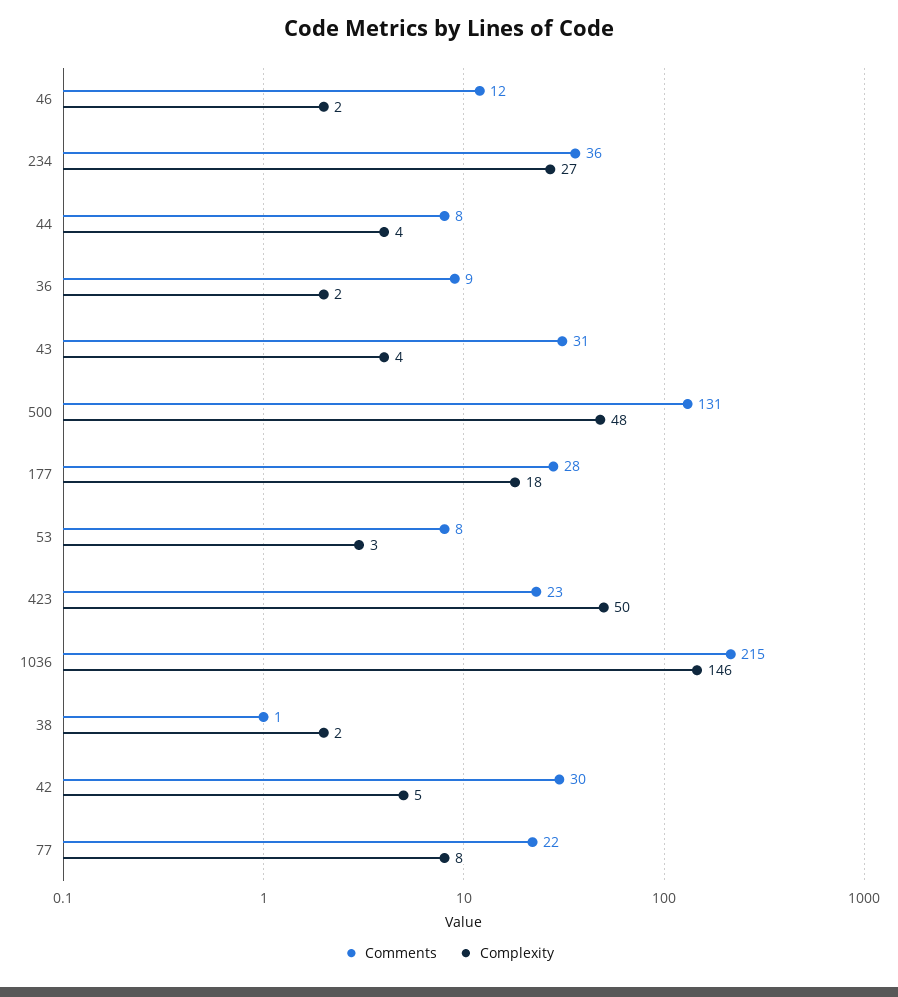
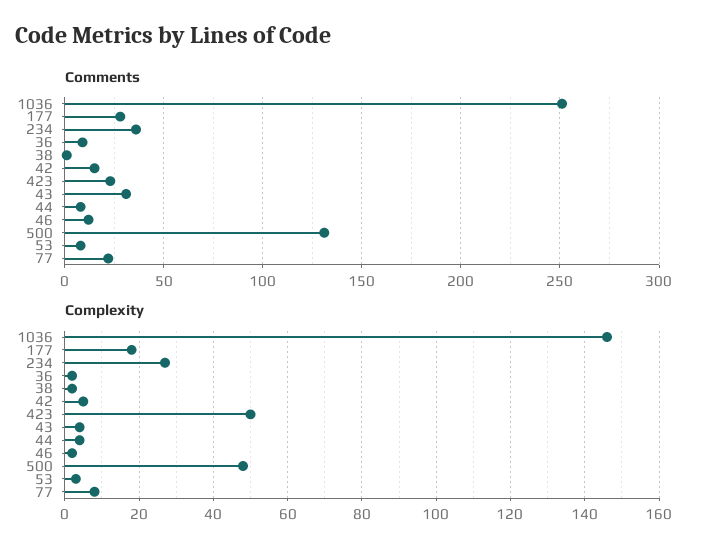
  {
    "Comments": {
      "46": 12,
      "234": 36,
      "44": 8,
      "36": 9,
      "43": 31,
      "500": 131,
      "177": 28,
      "53": 8,
      "423": 23,
-     "1036": 215,
+     "1036": 250,
      "38": 1,
-     "42": 30,
+     "42": 15,
      "77": 22
    },
    "Complexity": {
      "46": 2,
      "234": 27,
      "44": 4,
      "36": 2,
      "43": 4,
      "500": 48,
      "177": 18,
      "53": 3,
      "423": 50,
      "1036": 146,
      "38": 2,
      "42": 5,
      "77": 8
    }
  }

